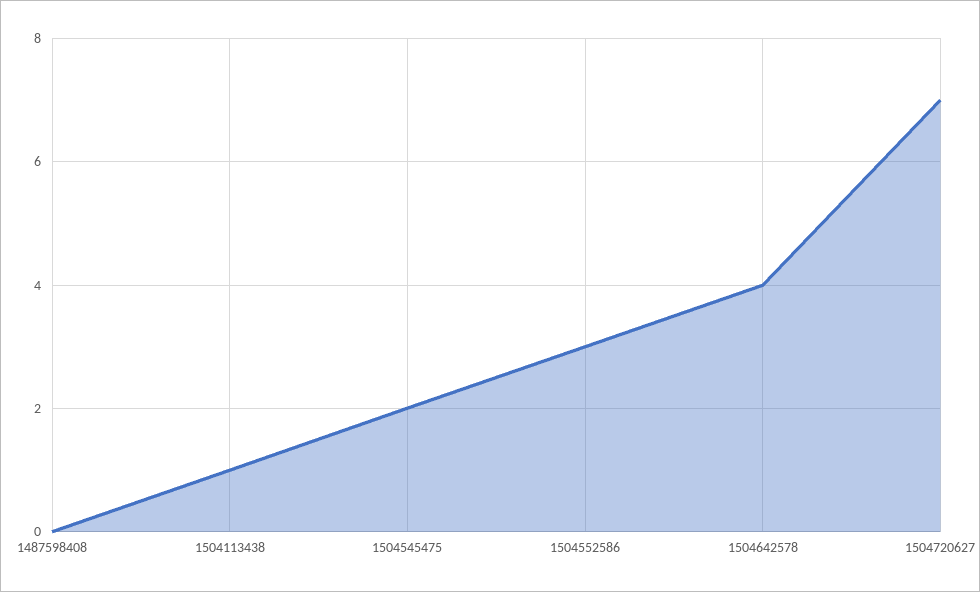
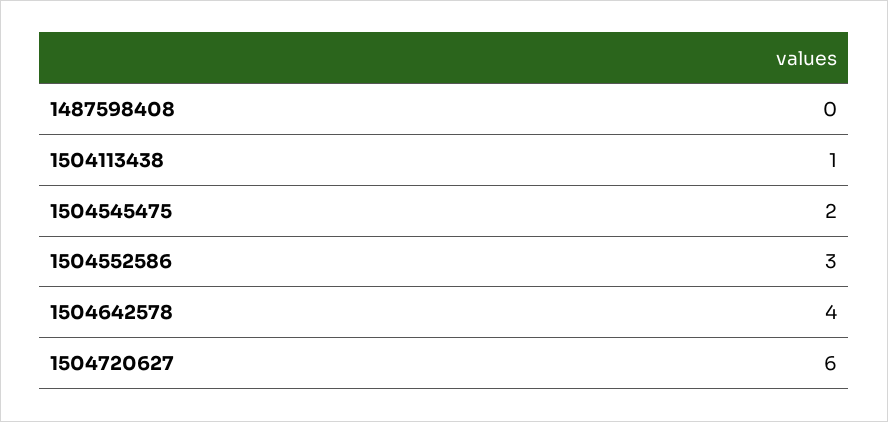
  {
    "1487598408": 0,
    "1504113438": 1,
    "1504545475": 2,
    "1504552586": 3,
    "1504642578": 4,
-   "1504720627": 7
+   "1504720627": 6
  }

